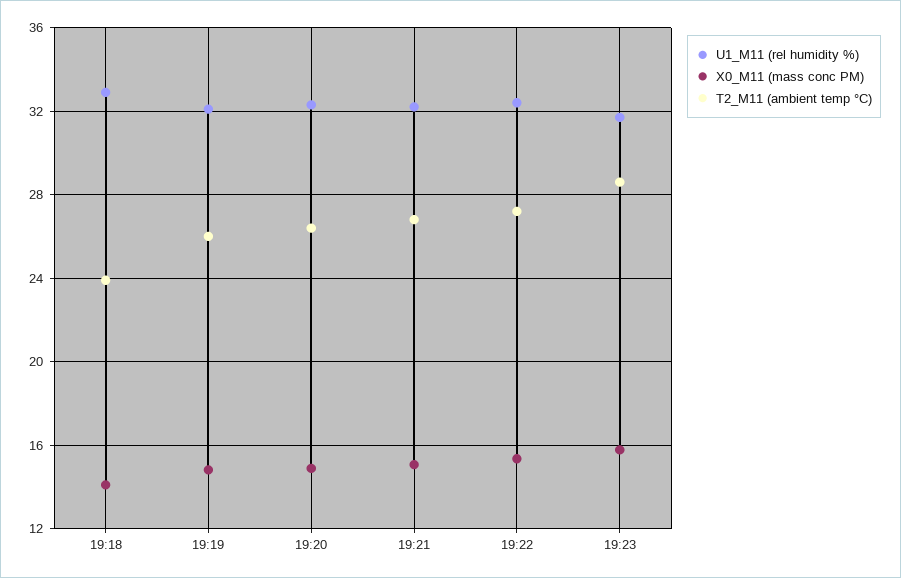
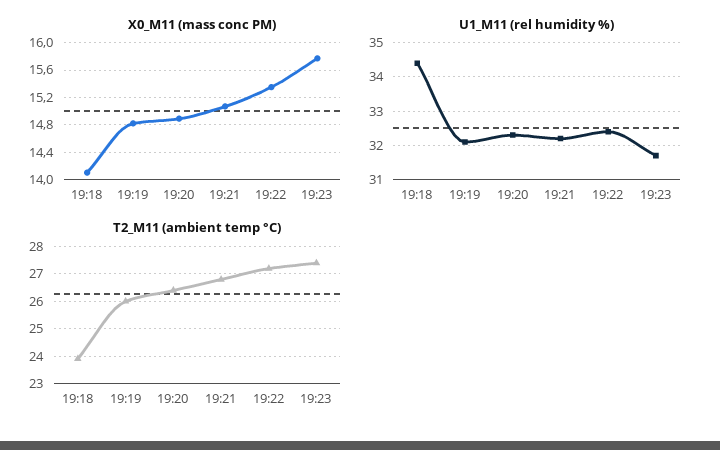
  {
    "U1_M11 (rel humidity %)": {
-     "19:18": 33,
+     "19:18": 34.5,
      "19:19": 32,
      "19:20": 32.5,
      "19:21": 32,
      "19:22": 32.5,
      "19:23": 31.5
    },
    "X0_M11 (mass conc PM)": {
      "19:18": 14.1,
      "19:19": 14.8,
      "19:20": 14.9,
      "19:21": 15.1,
      "19:22": 15.4,
      "19:23": 15.8
    },
    "T2_M11 (ambient temp °C)": {
      "19:18": 24,
      "19:19": 26,
      "19:20": 26.5,
      "19:21": 27,
      "19:22": 27,
-     "19:23": 28.5
+     "19:23": 27.5
    }
  }

